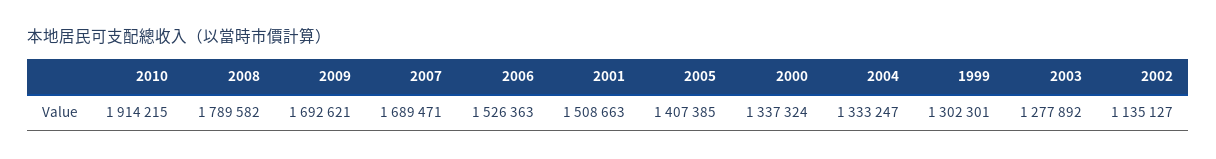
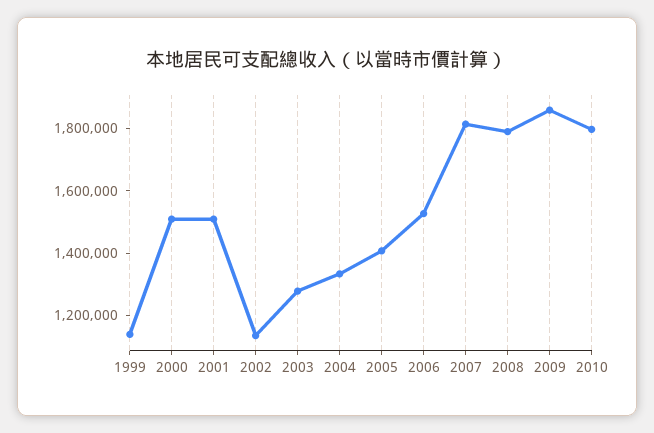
  {
-   "2010": 1914215,
+   "2010": 1800000,
    "2008": 1789582,
-   "2009": 1692621,
+   "2009": 1850000,
-   "2007": 1689471,
+   "2007": 1800000,
    "2006": 1526363,
    "2001": 1508663,
    "2005": 1407385,
-   "2000": 1337324,
+   "2000": 1500000,
    "2004": 1333247,
-   "1999": 1302301,
+   "1999": 1150000,
    "2003": 1277892,
    "2002": 1135127
  }

